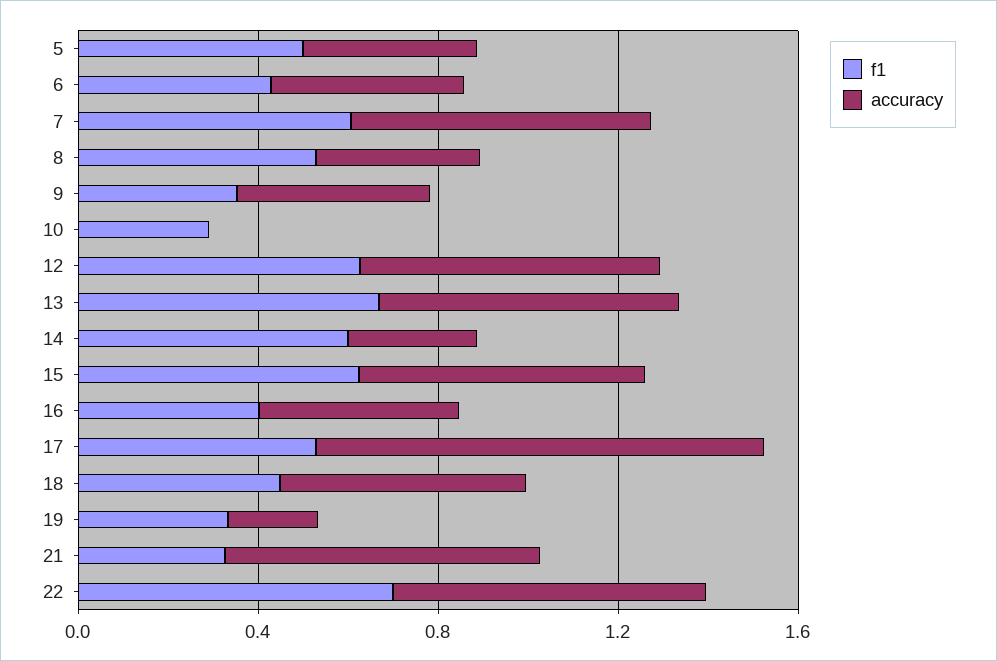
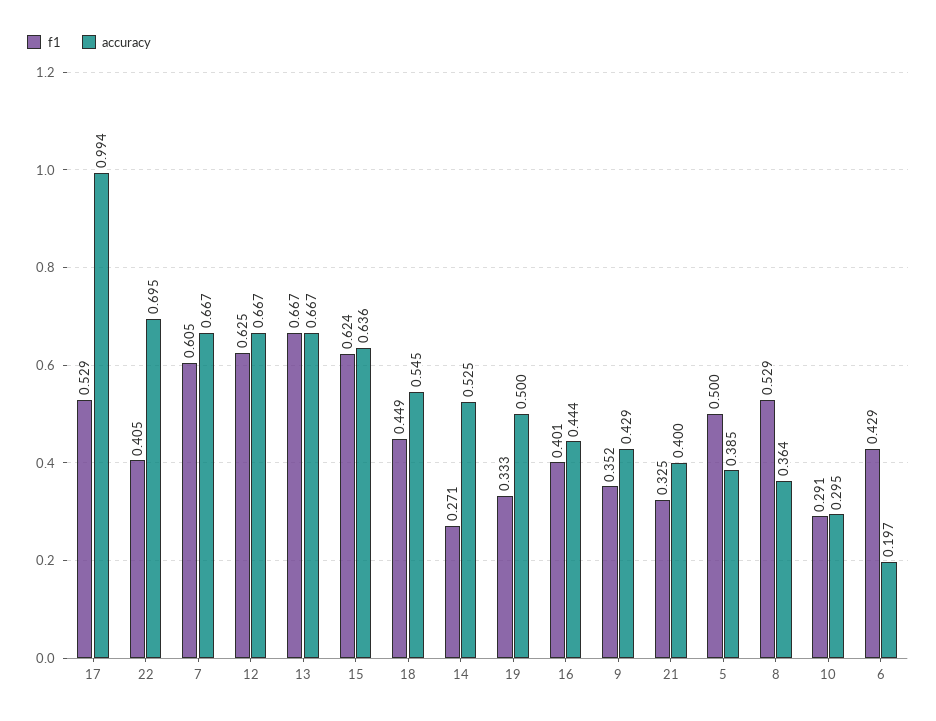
  {
    "f1": {
      "5": 0.5,
      "6": 0.429,
      "7": 0.605,
      "8": 0.529,
      "9": 0.352,
      "10": 0.291,
      "12": 0.625,
      "13": 0.667,
-     "14": 0.6,
+     "14": 0.271,
      "15": 0.624,
      "16": 0.401,
      "17": 0.529,
      "18": 0.449,
      "19": 0.333,
      "21": 0.325,
-     "22": 0.7
+     "22": 0.405
    },
    "accuracy": {
      "5": 0.385,
-     "6": 0.4,
+     "6": 0.197,
      "7": 0.667,
      "8": 0.364,
      "9": 0.429,
-     "10": 0,
+     "10": 0.295,
      "12": 0.667,
      "13": 0.667,
-     "14": 0.3,
+     "14": 0.525,
      "15": 0.636,
      "16": 0.444,
      "17": 0.994,
      "18": 0.545,
-     "19": 0.2,
+     "19": 0.5,
-     "21": 0.7,
+     "21": 0.4,
      "22": 0.695
    }
  }

